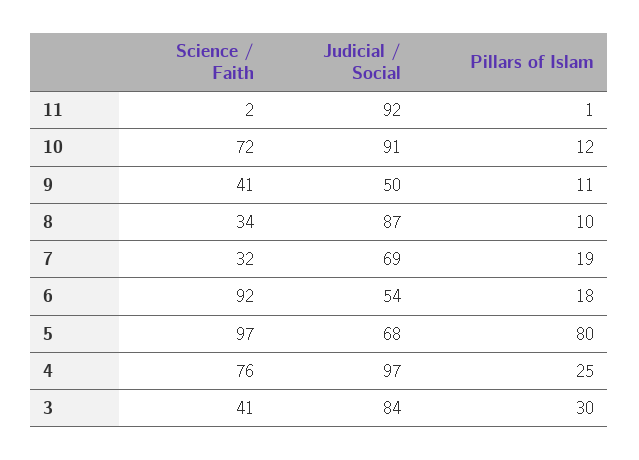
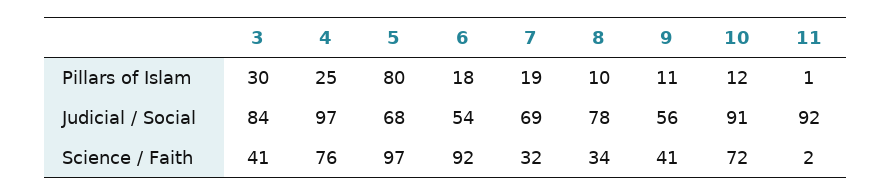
  {
    "Science / Faith": {
      "11": 2,
      "10": 72,
      "9": 41,
      "8": 34,
      "7": 32,
      "6": 92,
      "5": 97,
      "4": 76,
      "3": 41
    },
    "Judicial / Social": {
      "11": 92,
      "10": 91,
-     "9": 50,
+     "9": 56,
-     "8": 87,
+     "8": 78,
      "7": 69,
      "6": 54,
      "5": 68,
      "4": 97,
      "3": 84
    },
    "Pillars of Islam": {
      "11": 1,
      "10": 12,
      "9": 11,
      "8": 10,
      "7": 19,
      "6": 18,
      "5": 80,
      "4": 25,
      "3": 30
    }
  }

